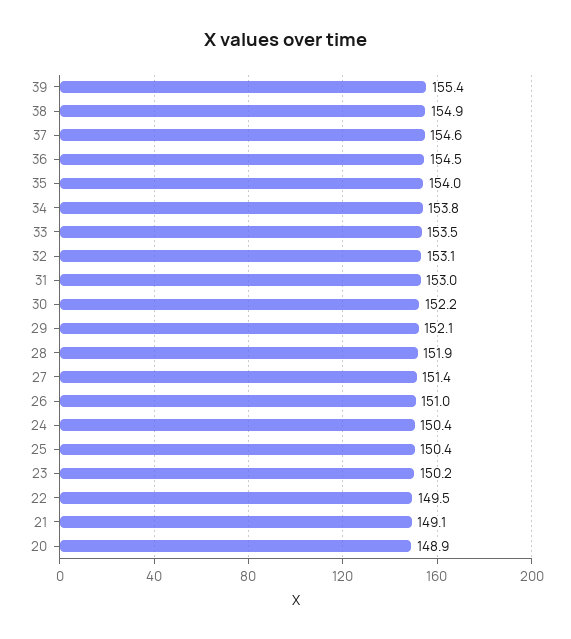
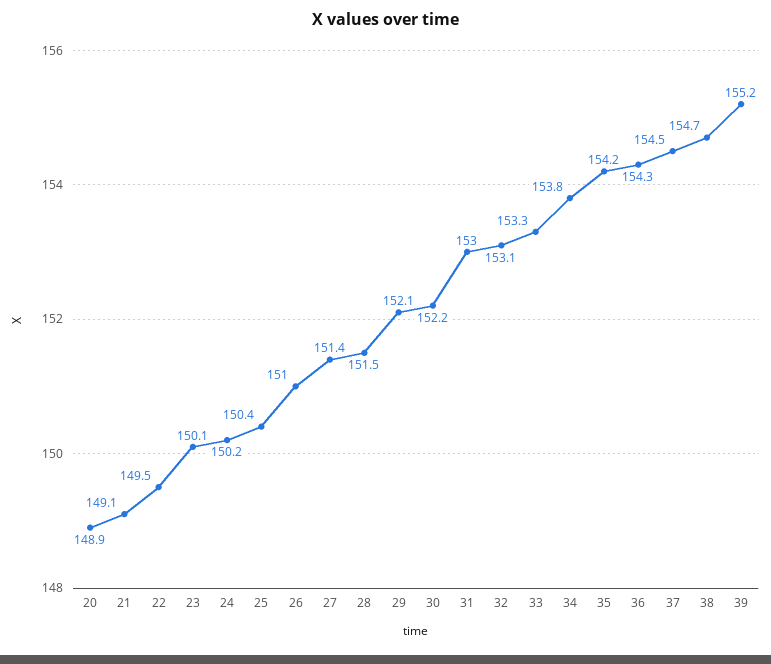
  {
-   "39": 155.4,
+   "39": 155.2,
-   "38": 154.9,
+   "38": 154.7,
-   "37": 154.6,
+   "37": 154.5,
-   "36": 154.5,
+   "36": 154.3,
-   "35": 154,
+   "35": 154.2,
    "34": 153.8,
-   "33": 153.5,
+   "33": 153.3,
    "32": 153.1,
    "31": 153,
    "30": 152.2,
    "29": 152.1,
-   "28": 151.9,
+   "28": 151.5,
    "27": 151.4,
    "26": 151,
-   "24": 150.4,
+   "24": 150.2,
    "25": 150.4,
-   "23": 150.2,
+   "23": 150.1,
    "22": 149.5,
    "21": 149.1,
    "20": 148.9
  }

